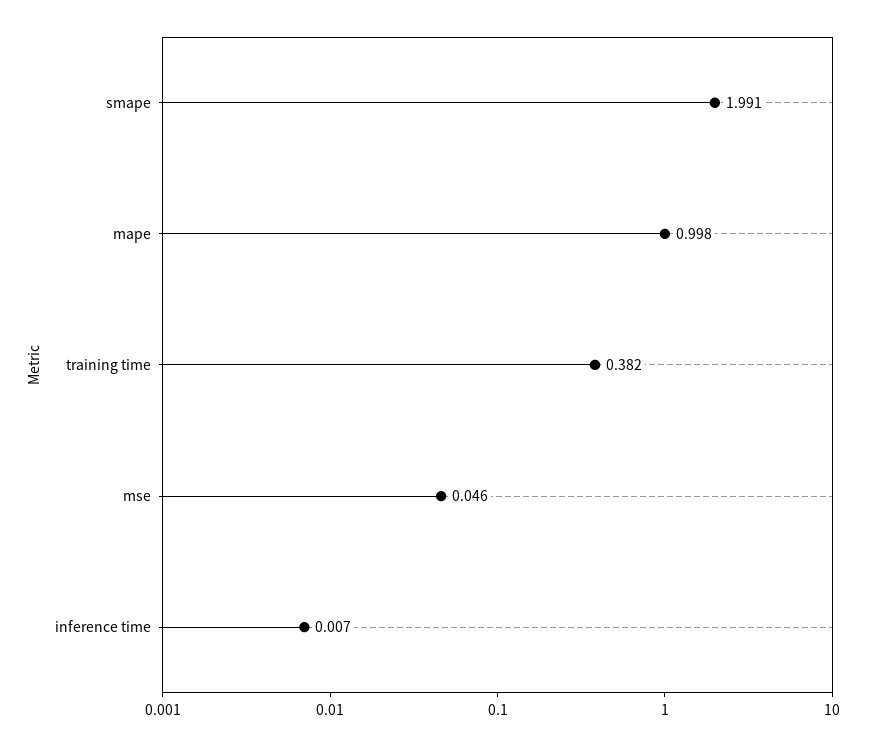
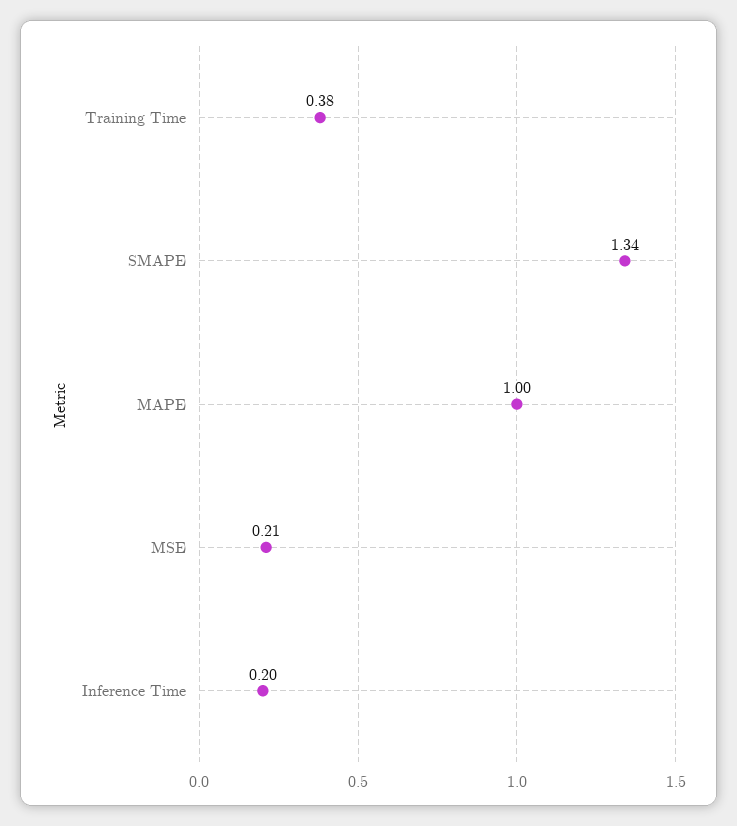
  {
-   "smape": 1.991,
+   "smape": 1.34,
    "mape": 0.998,
    "training time": 0.382,
-   "mse": 0.046,
+   "mse": 0.21,
-   "inference time": 0.007
+   "inference time": 0.2
  }

